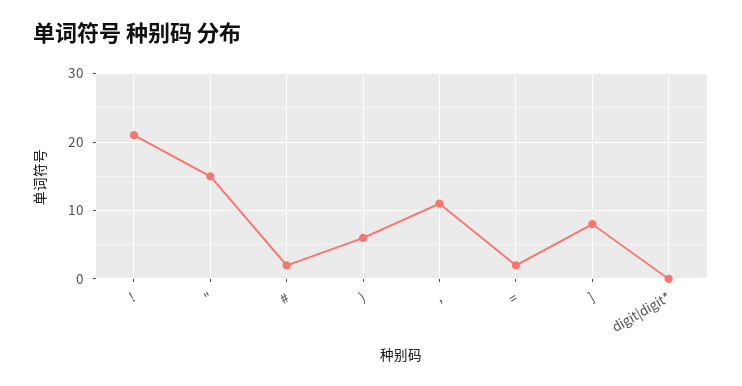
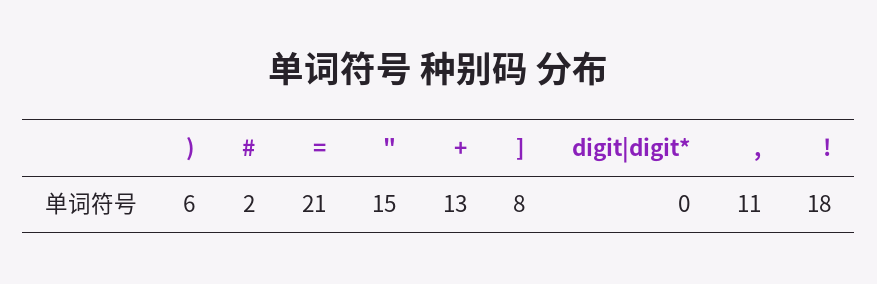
  {
-   "!": 21,
+   "!": 18,
    "\"": 15,
    "#": 2,
    ")": 6,
    ",": 11,
-   "=": 2,
+   "=": 21,
    "]": 8,
-   "digit|digit*": 0
+   "digit|digit*": 0,
+   "+": 13
  }

